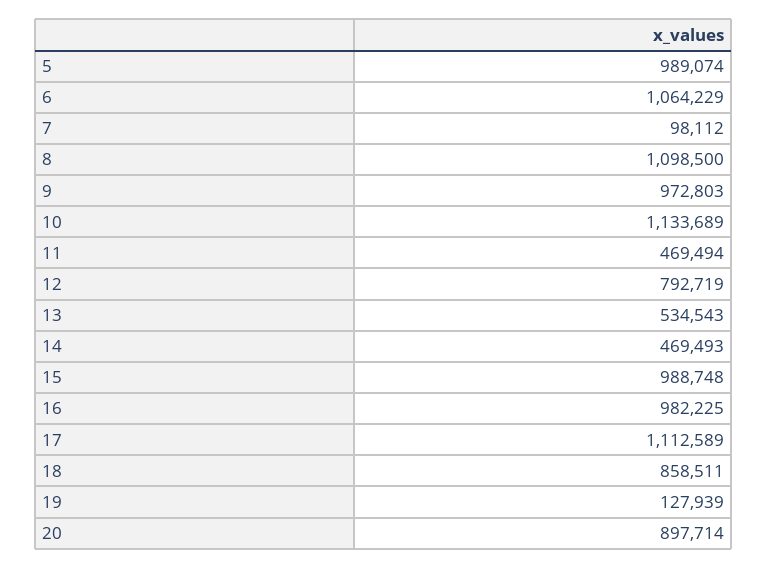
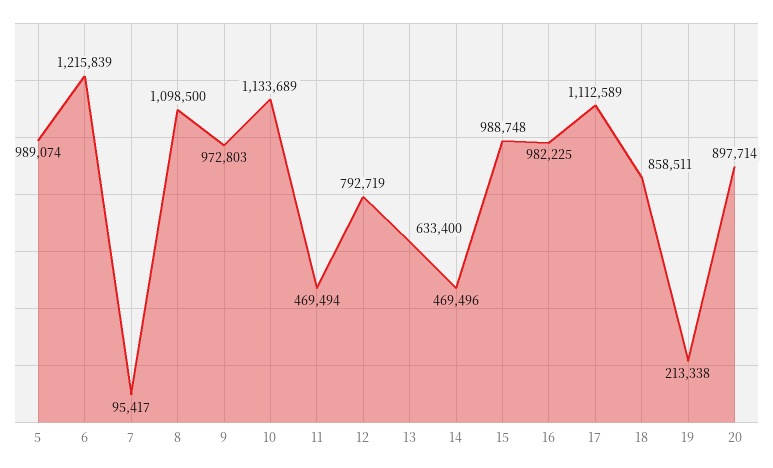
  {
    "5": 989074,
-   "6": 1064229,
+   "6": 1215839,
-   "7": 98112,
+   "7": 95417,
    "8": 1098500,
    "9": 972803,
    "10": 1133689,
    "11": 469494,
    "12": 792719,
-   "13": 534543,
+   "13": 633400,
-   "14": 469493,
+   "14": 469496,
    "15": 988748,
    "16": 982225,
    "17": 1112589,
    "18": 858511,
-   "19": 127939,
+   "19": 213338,
    "20": 897714
  }

